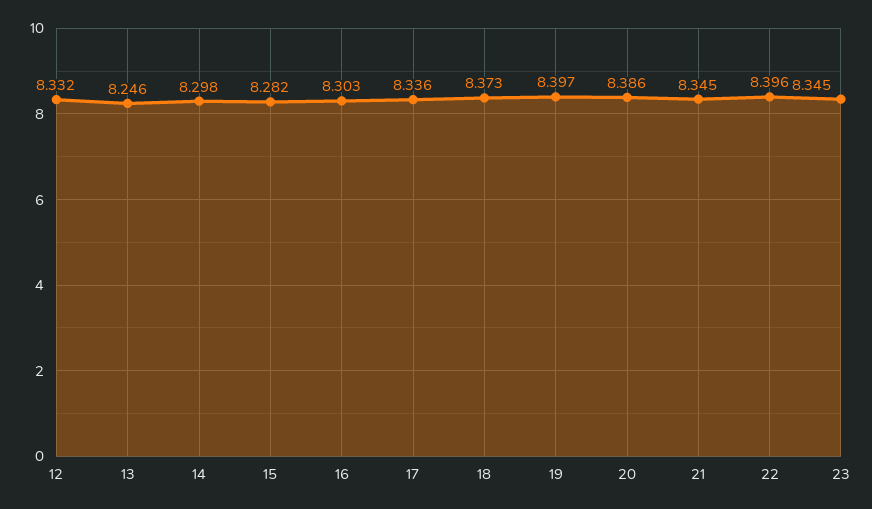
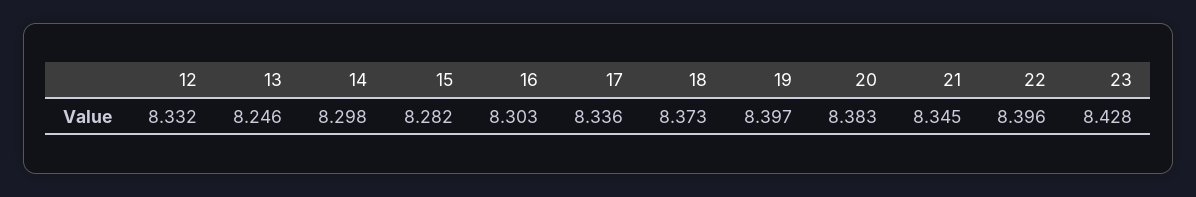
  {
    "12": 8.332,
    "13": 8.246,
    "14": 8.298,
    "15": 8.282,
    "16": 8.303,
    "17": 8.336,
    "18": 8.373,
    "19": 8.397,
-   "20": 8.386,
+   "20": 8.383,
    "21": 8.345,
    "22": 8.396,
-   "23": 8.345
+   "23": 8.428
  }

